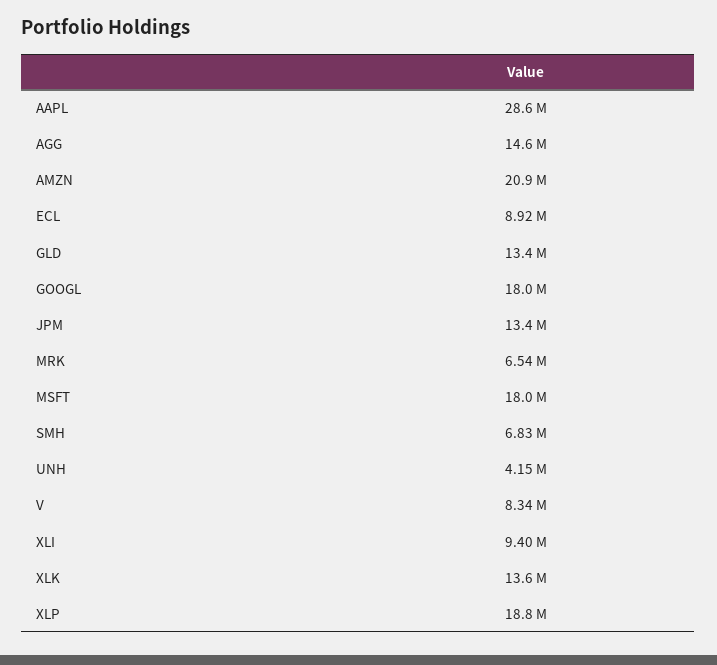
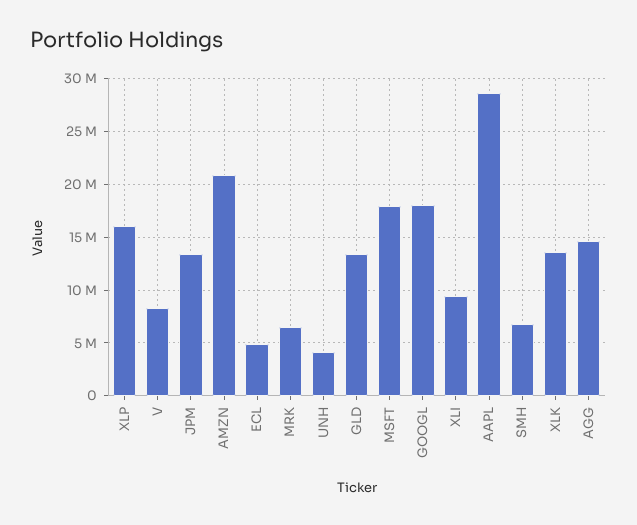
  {
    "AAPL": 28600000,
    "AGG": 14600000,
    "AMZN": 20900000,
-   "ECL": 8920000,
+   "ECL": 5000000,
    "GLD": 13400000,
    "GOOGL": 18000000,
    "JPM": 13400000,
    "MRK": 6540000,
    "MSFT": 18000000,
    "SMH": 6830000,
    "UNH": 4150000,
    "V": 8340000,
    "XLI": 9400000,
    "XLK": 13600000,
-   "XLP": 18800000
+   "XLP": 16000000
  }

